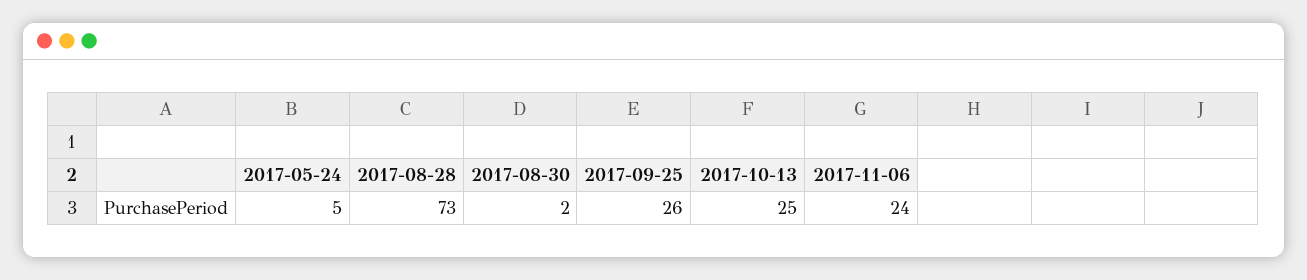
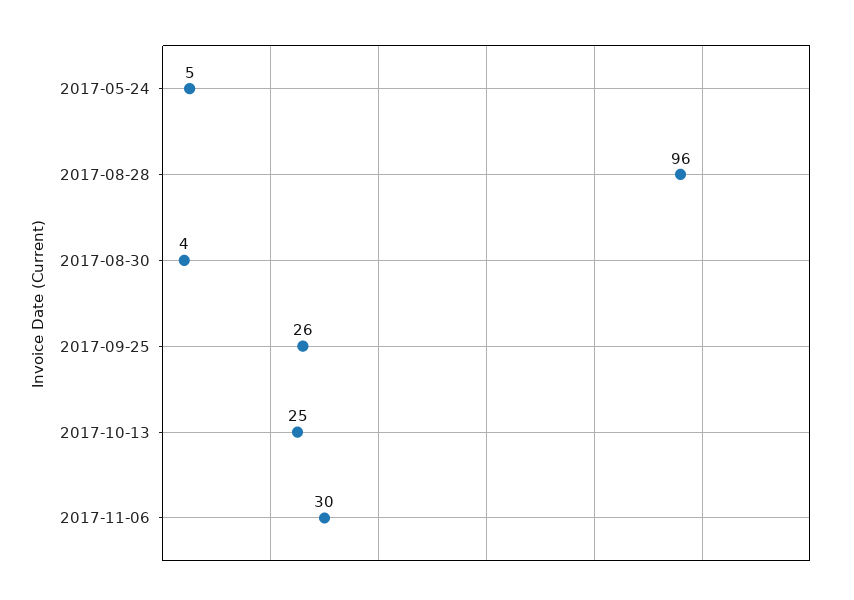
  {
    "2017-05-24": 5,
-   "2017-08-28": 73,
+   "2017-08-28": 96,
-   "2017-08-30": 2,
+   "2017-08-30": 4,
    "2017-09-25": 26,
    "2017-10-13": 25,
-   "2017-11-06": 24
+   "2017-11-06": 30
  }

